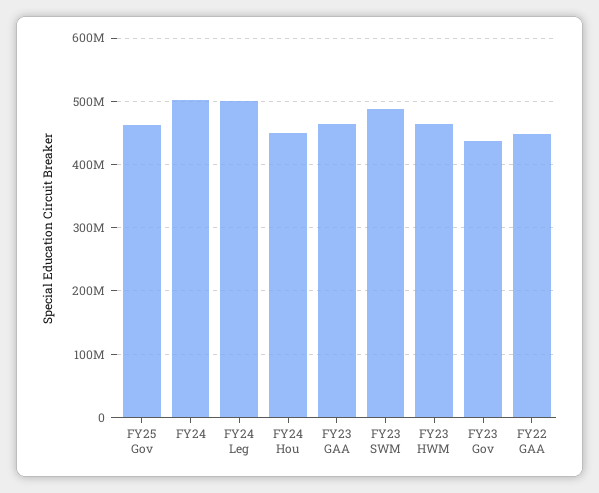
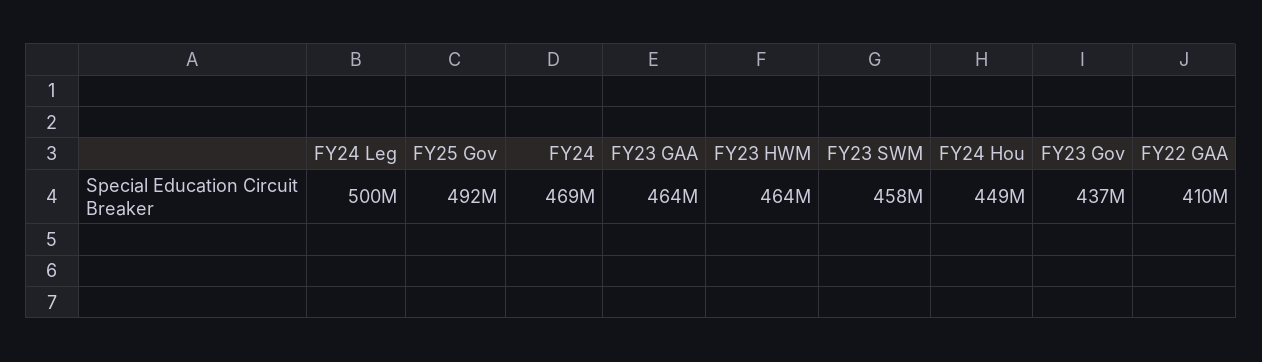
  {
-   "FY25 Gov": 460000000,
+   "FY25 Gov": 492000000,
-   "FY24": 500000000,
+   "FY24": 469000000,
    "FY24 Leg": 500000000,
    "FY24 Hou": 449000000,
    "FY23 GAA": 464000000,
-   "FY23 SWM": 490000000,
+   "FY23 SWM": 458000000,
    "FY23 HWM": 464000000,
    "FY23 Gov": 437000000,
-   "FY22 GAA": 450000000
+   "FY22 GAA": 410000000
  }

